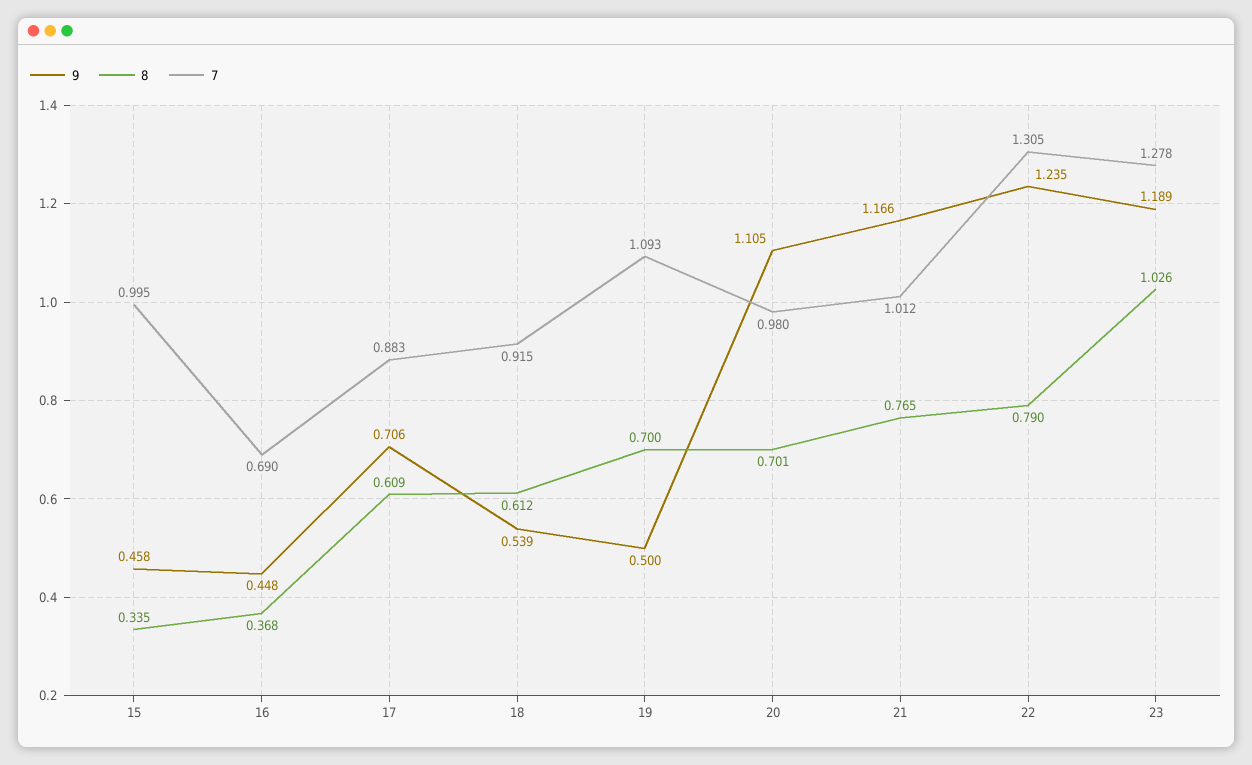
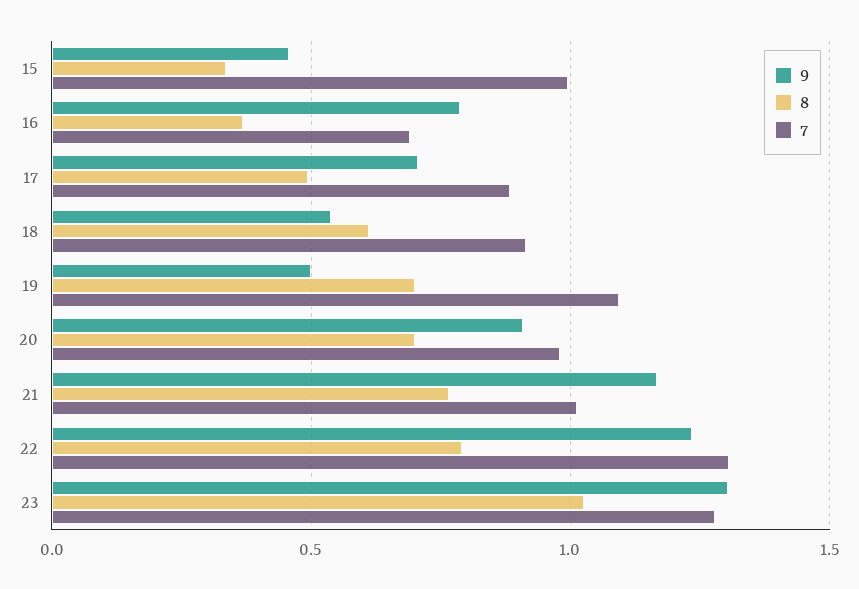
  {
    "9": {
      "15": 0.458,
-     "16": 0.448,
+     "16": 0.8,
      "17": 0.706,
      "18": 0.539,
      "19": 0.5,
-     "20": 1.105,
+     "20": 0.9,
      "21": 1.166,
      "22": 1.235,
-     "23": 1.189
+     "23": 1.3
    },
    "8": {
      "15": 0.335,
      "16": 0.368,
-     "17": 0.609,
+     "17": 0.5,
      "18": 0.612,
      "19": 0.7,
      "20": 0.701,
      "21": 0.765,
      "22": 0.79,
      "23": 1.026
    },
    "7": {
      "15": 0.995,
      "16": 0.69,
      "17": 0.883,
      "18": 0.915,
      "19": 1.093,
      "20": 0.98,
      "21": 1.012,
      "22": 1.305,
      "23": 1.278
    }
  }

